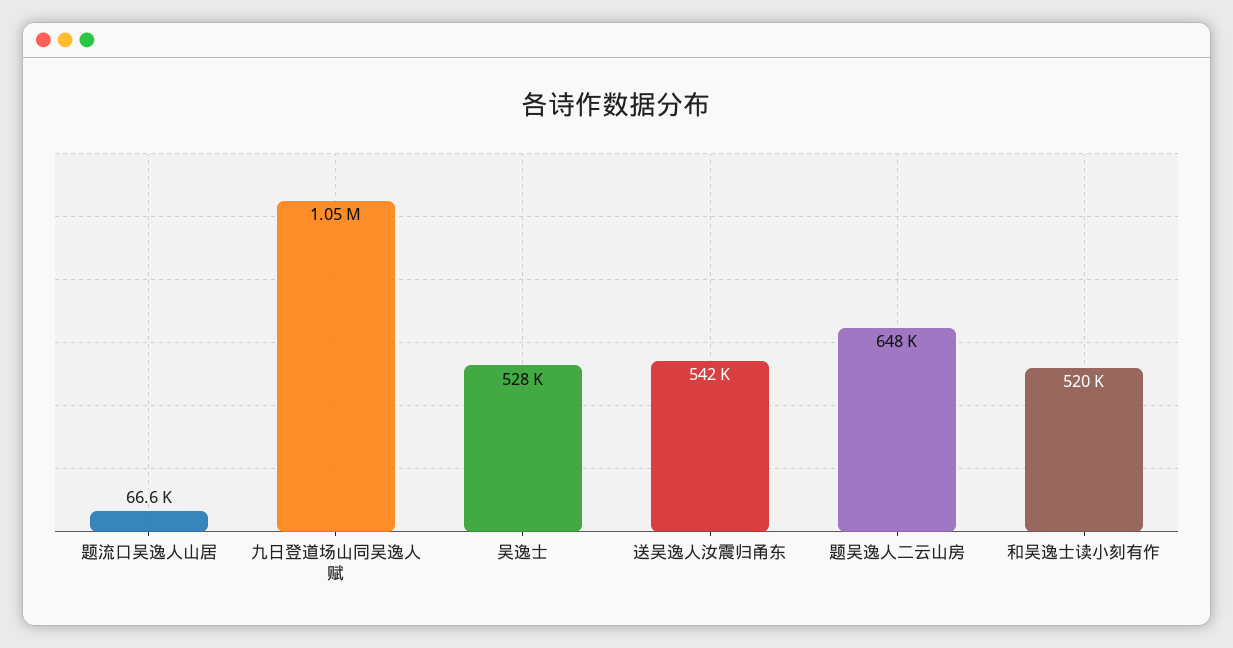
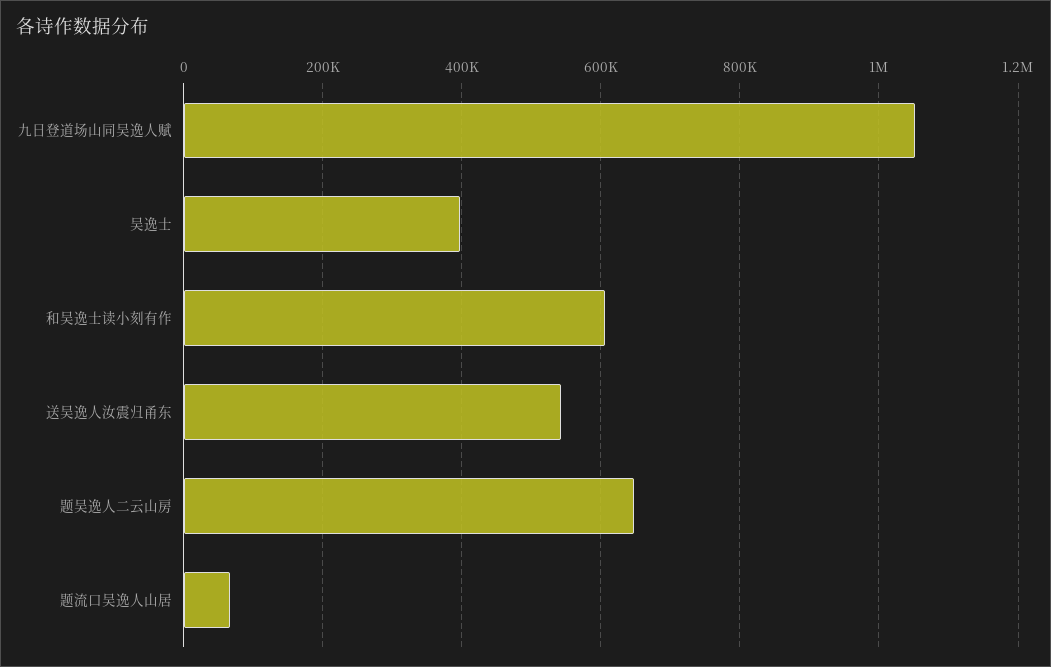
  {
    "题流口吴逸人山居": 66600,
    "九日登道场山同吴逸人赋": 1050000,
-   "吴逸士": 528000,
+   "吴逸士": 400000,
    "送吴逸人汝震归甬东": 542000,
    "题吴逸人二云山房": 648000,
-   "和吴逸士读小刻有作": 520000
+   "和吴逸士读小刻有作": 600000
  }

